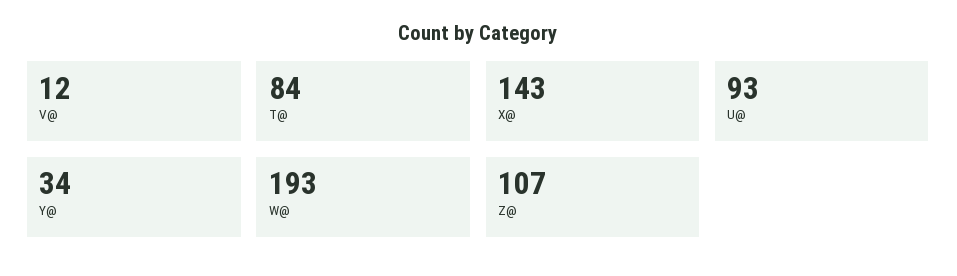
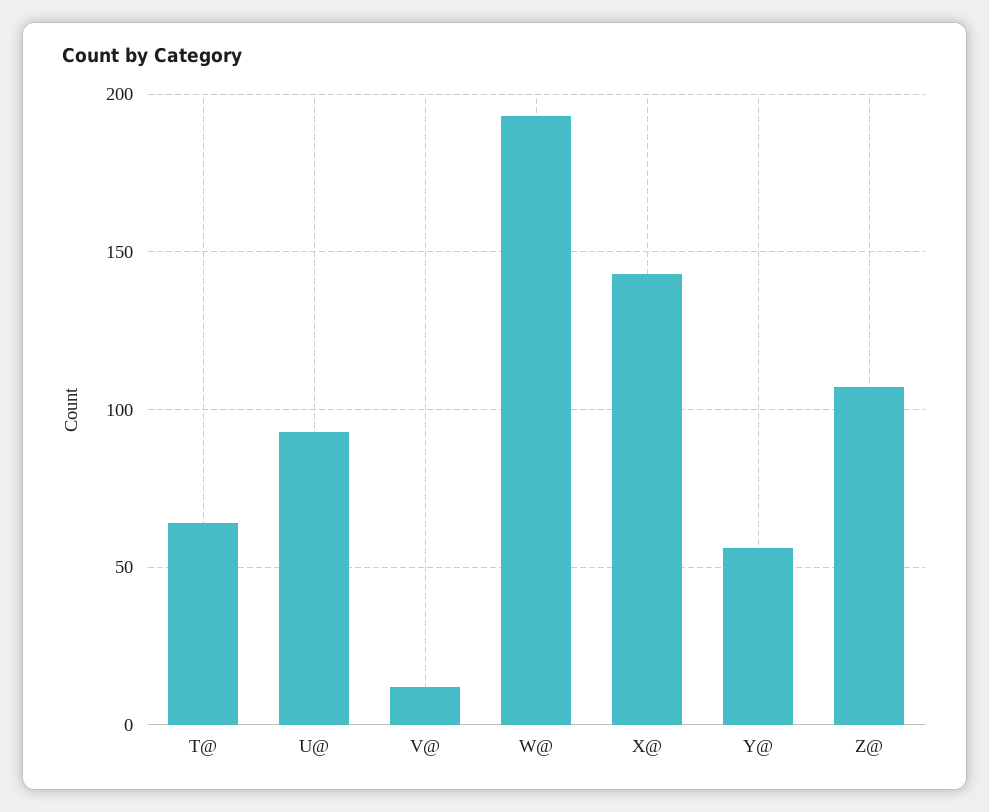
  {
    "V@": 12,
-   "T@": 84,
+   "T@": 65,
    "X@": 143,
    "U@": 93,
-   "Y@": 34,
+   "Y@": 55,
    "W@": 193,
    "Z@": 107
  }

